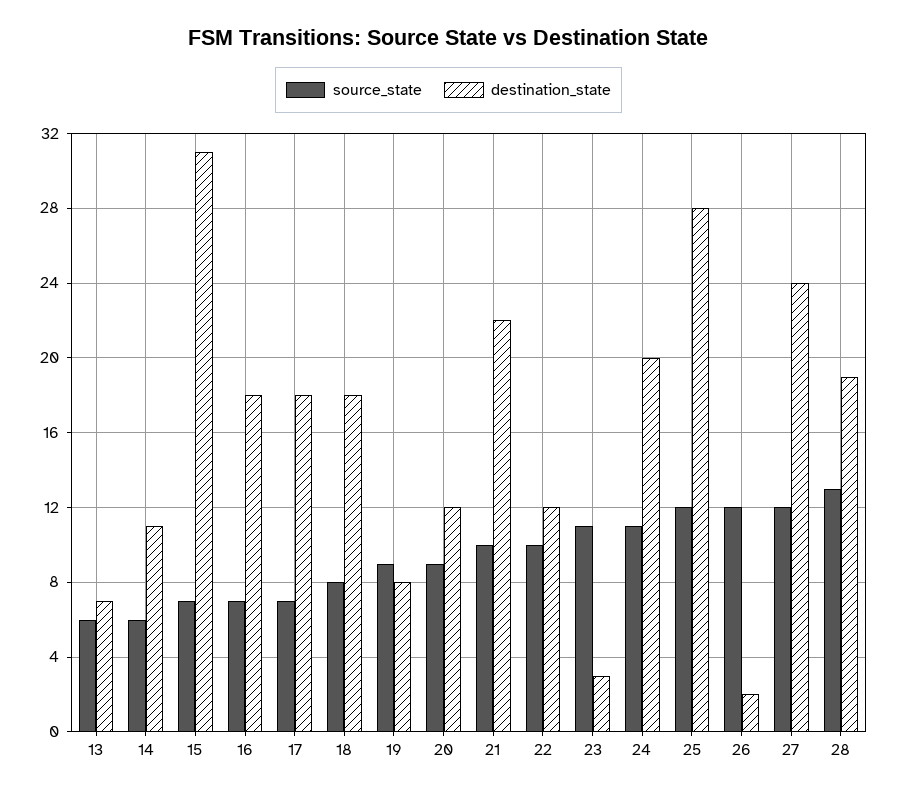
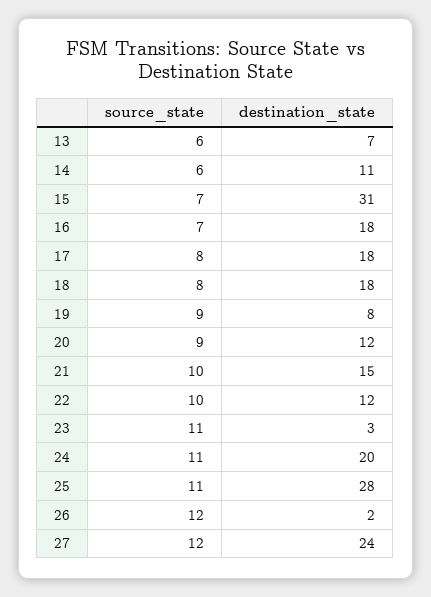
  {
    "source_state": {
      "13": 6,
      "14": 6,
      "15": 7,
      "16": 7,
-     "17": 7,
+     "17": 8,
      "18": 8,
      "19": 9,
      "20": 9,
      "21": 10,
      "22": 10,
      "23": 11,
      "24": 11,
-     "25": 12,
+     "25": 11,
      "26": 12,
-     "27": 12,
+     "27": 12
-     "28": 13
    },
    "destination_state": {
      "13": 7,
      "14": 11,
      "15": 31,
      "16": 18,
      "17": 18,
      "18": 18,
      "19": 8,
      "20": 12,
-     "21": 22,
+     "21": 15,
      "22": 12,
      "23": 3,
      "24": 20,
      "25": 28,
      "26": 2,
-     "27": 24,
+     "27": 24
-     "28": 19
    }
  }

